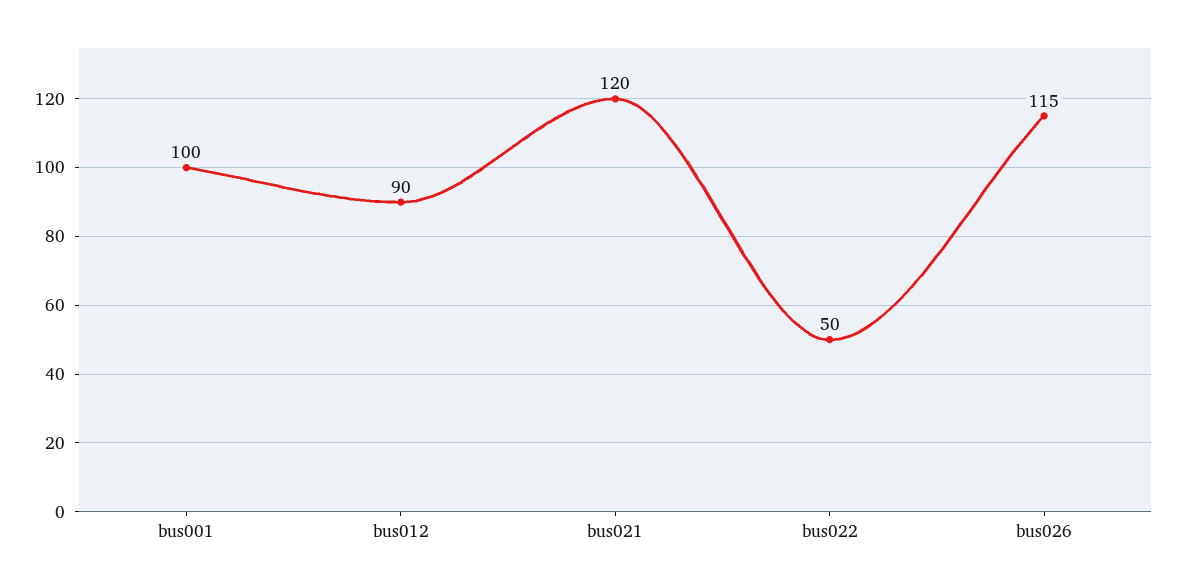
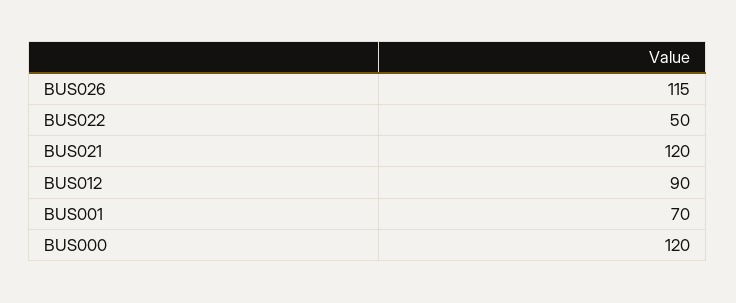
  {
-   "bus001": 100,
+   "bus001": 70,
    "bus012": 90,
    "bus021": 120,
    "bus022": 50,
-   "bus026": 115
+   "bus026": 115,
+   "BUS000": 120
  }

